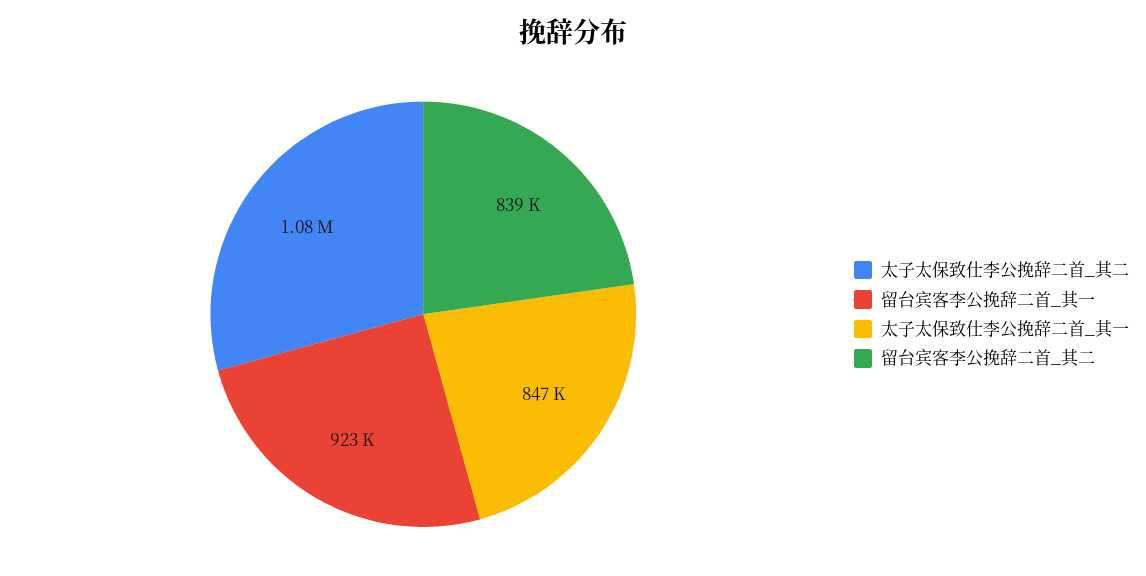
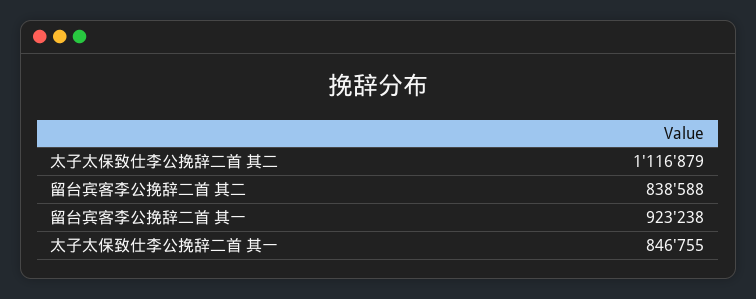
  {
-   "太子太保致仕李公挽辞二首_其二": 1080000,
+   "太子太保致仕李公挽辞二首_其二": 1116879,
    "留台宾客李公挽辞二首_其一": 923238,
    "太子太保致仕李公挽辞二首_其一": 846755,
    "留台宾客李公挽辞二首_其二": 838588
  }

